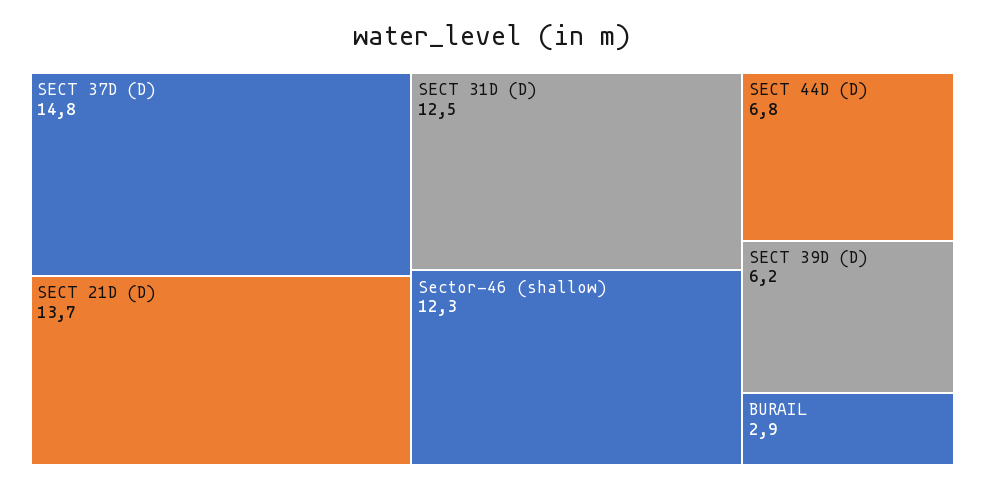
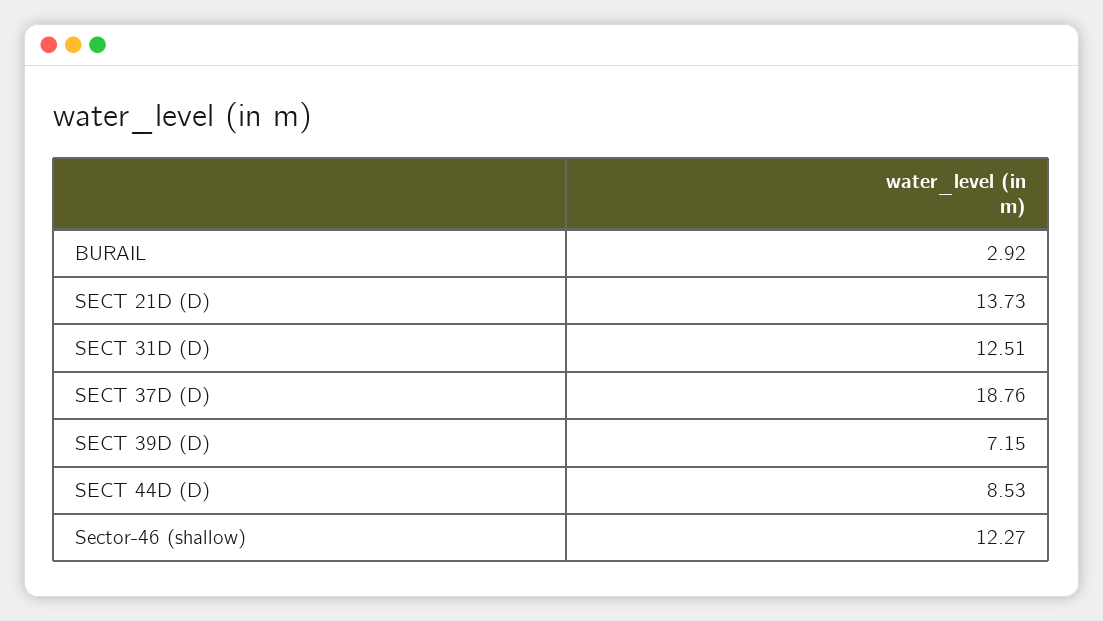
  {
-   "SECT 37D (D)": 14.8,
+   "SECT 37D (D)": 18.76,
    "SECT 21D (D)": 13.73,
    "SECT 31D (D)": 12.51,
    "Sector-46 (shallow)": 12.27,
-   "SECT 44D (D)": 6.8,
+   "SECT 44D (D)": 8.53,
-   "SECT 39D (D)": 6.2,
+   "SECT 39D (D)": 7.15,
    "BURAIL": 2.92
  }

